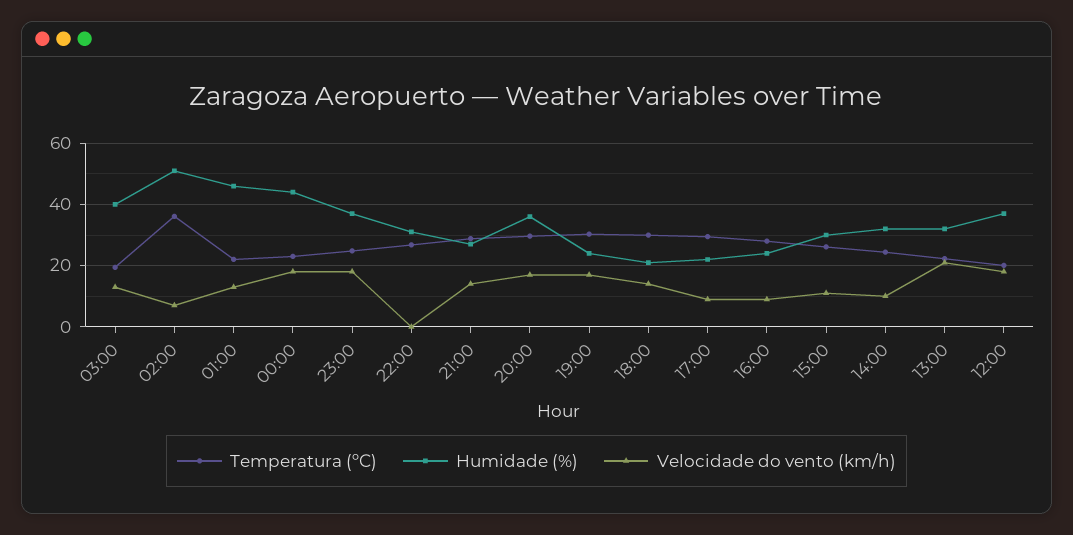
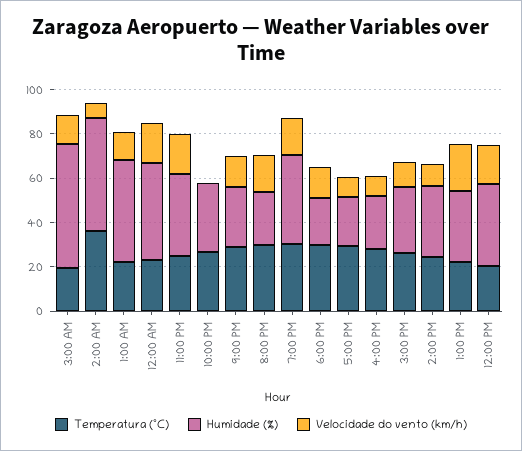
  {
    "Temperatura (ºC)": {
      "03:00": 20,
      "02:00": 36,
      "01:00": 22,
      "00:00": 24,
      "23:00": 24,
      "22:00": 26,
      "21:00": 28,
      "20:00": 30,
      "19:00": 30,
      "18:00": 30,
      "17:00": 30,
      "16:00": 28,
      "15:00": 26,
      "14:00": 24,
      "13:00": 22,
      "12:00": 20
    },
    "Humidade (%)": {
-     "03:00": 40,
+     "03:00": 55,
      "02:00": 52,
      "01:00": 46,
      "00:00": 44,
      "23:00": 38,
      "22:00": 32,
      "21:00": 28,
-     "20:00": 36,
+     "20:00": 25,
-     "19:00": 24,
+     "19:00": 40,
      "18:00": 22,
      "17:00": 22,
      "16:00": 24,
      "15:00": 30,
      "14:00": 32,
      "13:00": 32,
      "12:00": 38
    },
    "Velocidade do vento (km/h)": {
      "03:00": 14,
      "02:00": 8,
      "01:00": 14,
      "00:00": 18,
      "23:00": 18,
      "22:00": 0,
      "21:00": 14,
      "20:00": 18,
      "19:00": 18,
      "18:00": 14,
      "17:00": 10,
      "16:00": 10,
      "15:00": 12,
      "14:00": 10,
      "13:00": 22,
      "12:00": 18
    }
  }

